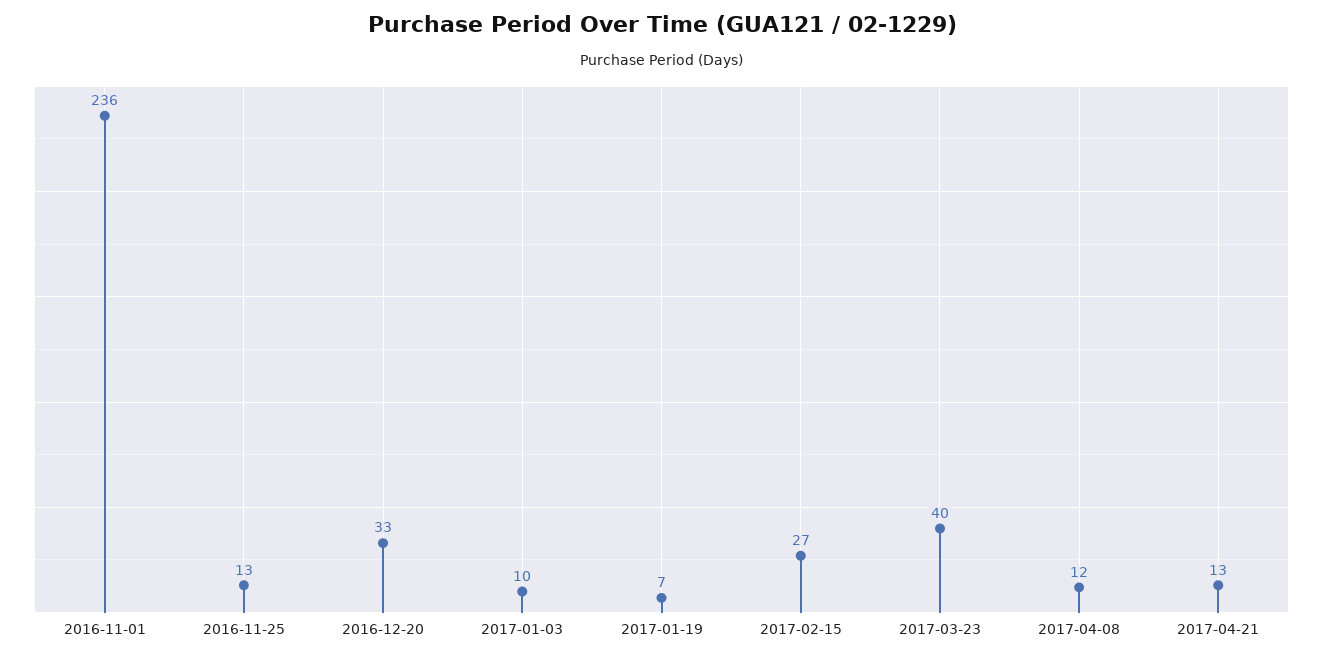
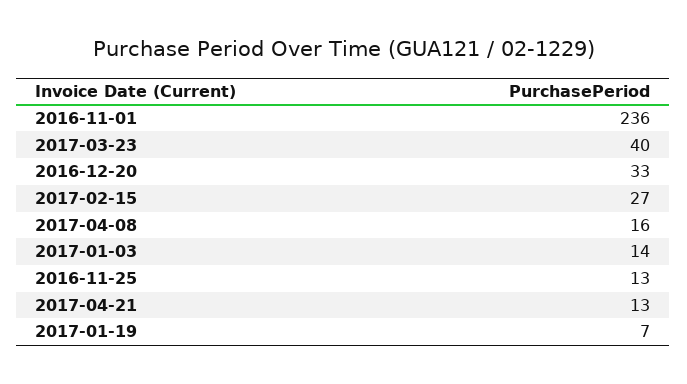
  {
    "2016-11-01": 236,
    "2016-11-25": 13,
    "2016-12-20": 33,
-   "2017-01-03": 10,
+   "2017-01-03": 14,
    "2017-01-19": 7,
    "2017-02-15": 27,
    "2017-03-23": 40,
-   "2017-04-08": 12,
+   "2017-04-08": 16,
    "2017-04-21": 13
  }

